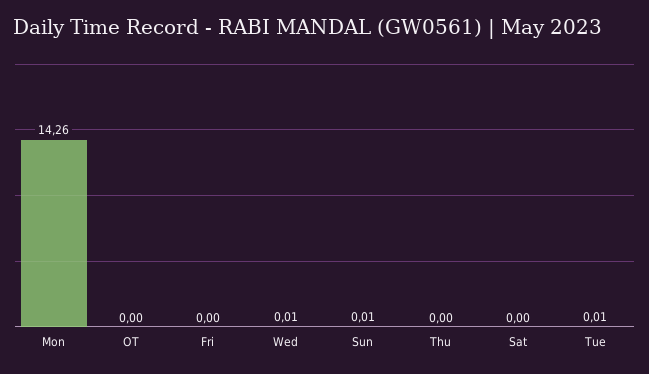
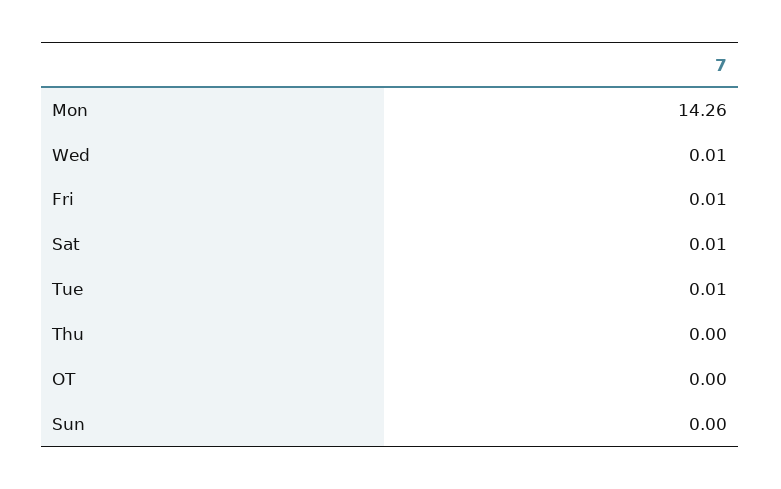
  {
    "Mon": 14.26,
    "OT": 0,
-   "Fri": 0,
+   "Fri": 0.01,
    "Wed": 0.01,
-   "Sun": 0.01,
+   "Sun": 0,
    "Thu": 0,
-   "Sat": 0,
+   "Sat": 0.01,
    "Tue": 0.01
  }

